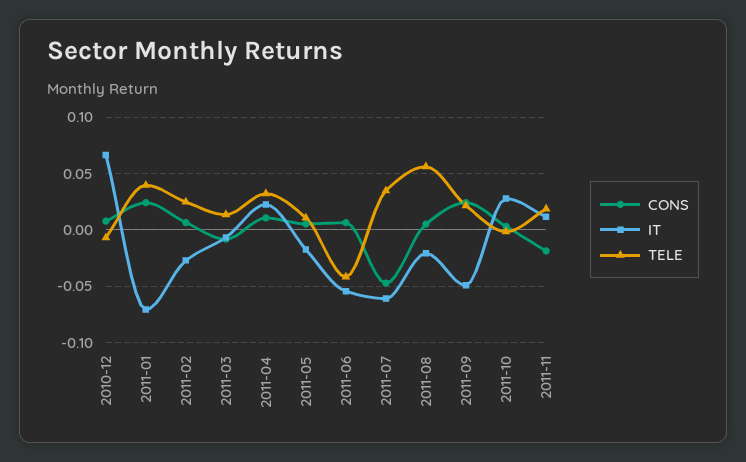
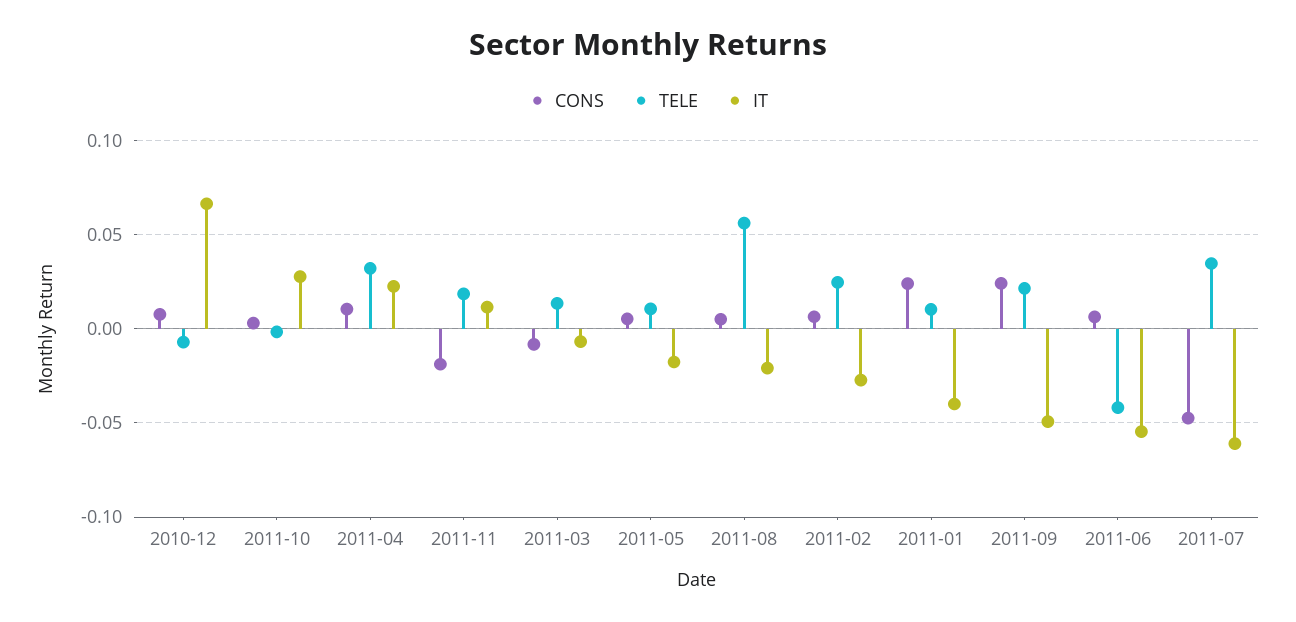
  {
    "CONS": {
      "2010-12": 0.01,
      "2011-01": 0.025,
      "2011-02": 0.005,
      "2011-03": -0.01,
      "2011-04": 0.01,
      "2011-05": 0.005,
      "2011-06": 0.005,
      "2011-07": -0.045,
      "2011-08": 0.005,
      "2011-09": 0.025,
      "2011-10": 0.005,
      "2011-11": -0.02
    },
    "IT": {
      "2010-12": 0.065,
-     "2011-01": -0.07,
+     "2011-01": -0.04,
      "2011-02": -0.025,
      "2011-03": -0.005,
      "2011-04": 0.025,
      "2011-05": -0.02,
      "2011-06": -0.055,
      "2011-07": -0.06,
      "2011-08": -0.02,
      "2011-09": -0.05,
      "2011-10": 0.03,
      "2011-11": 0.01
    },
    "TELE": {
      "2010-12": -0.005,
-     "2011-01": 0.04,
+     "2011-01": 0.01,
      "2011-02": 0.025,
      "2011-03": 0.015,
      "2011-04": 0.03,
      "2011-05": 0.01,
      "2011-06": -0.04,
      "2011-07": 0.035,
      "2011-08": 0.055,
      "2011-09": 0.02,
      "2011-10": 0,
      "2011-11": 0.02
    }
  }

